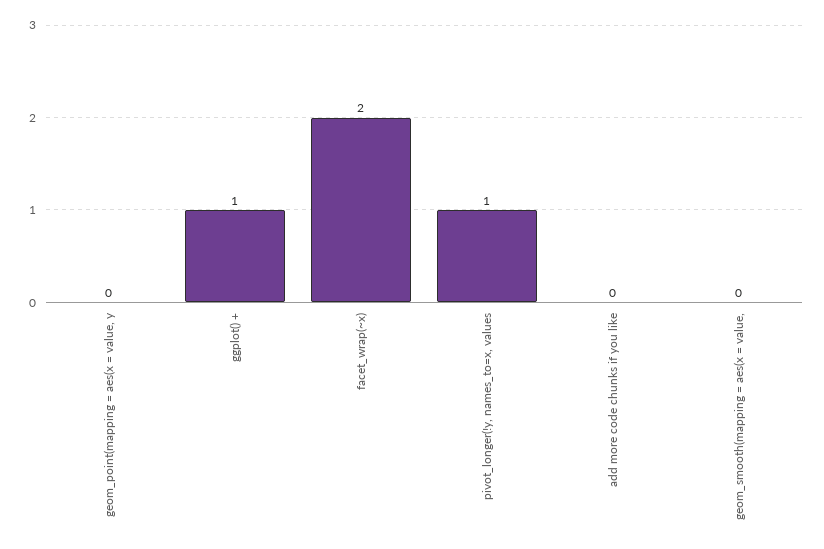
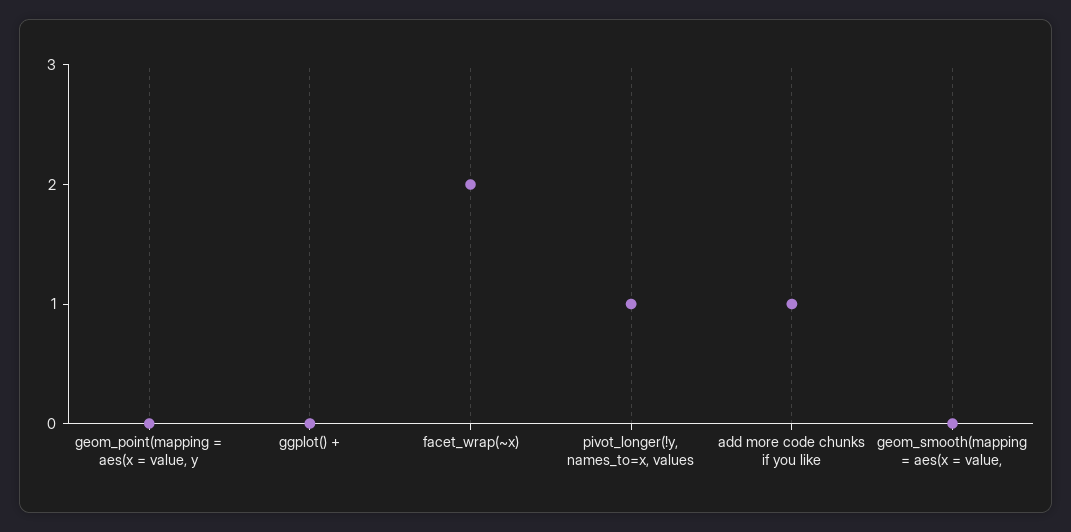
  {
    "geom_point(mapping = aes(x = value, y": 0,
-   "ggplot() +": 1,
+   "ggplot() +": 0,
    "facet_wrap(~x)": 2,
    "pivot_longer(!y, names_to=x, values": 1,
-   "add more code chunks if you like": 0,
+   "add more code chunks if you like": 1,
    "geom_smooth(mapping = aes(x = value,": 0
  }

